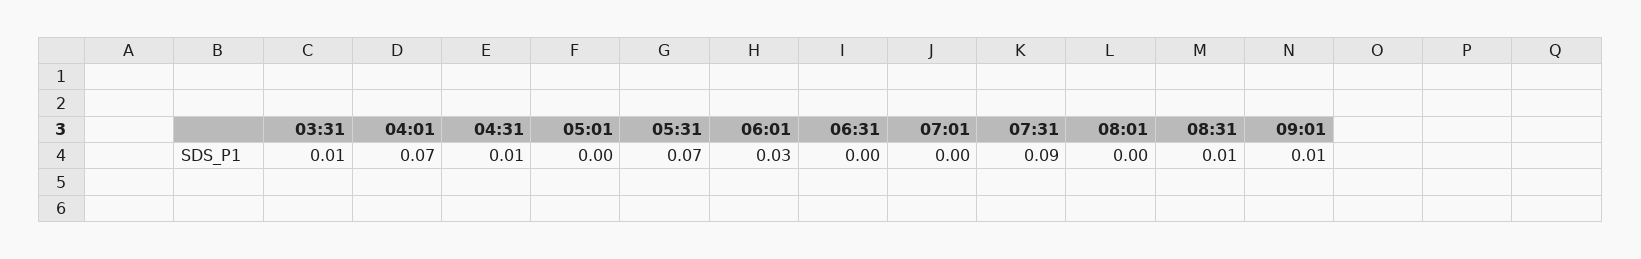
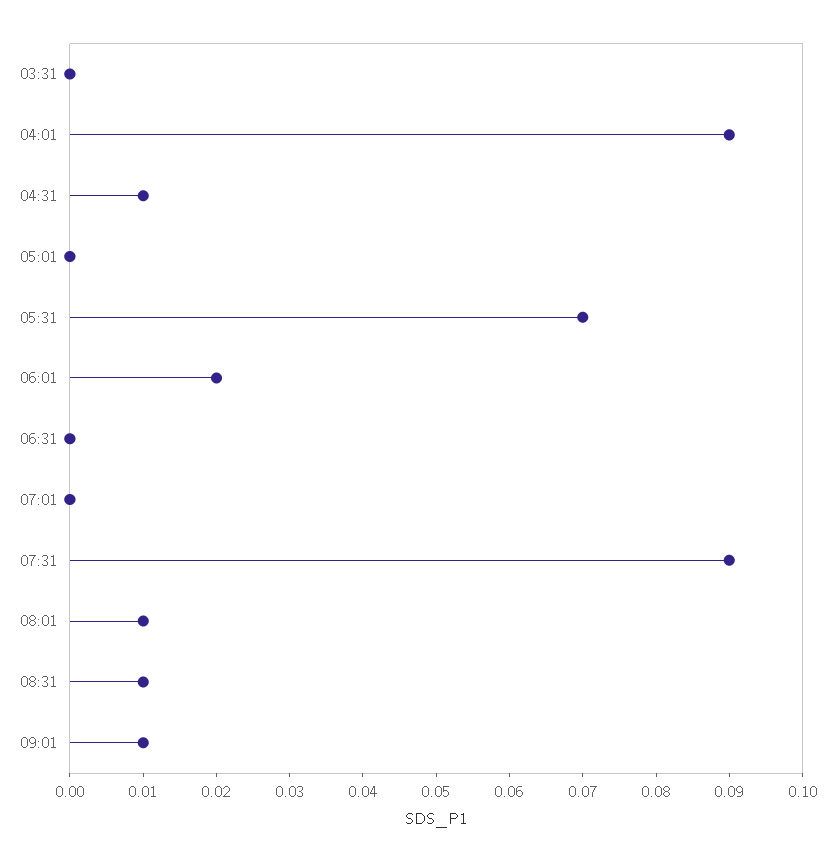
  {
-   "03:31": 0.01,
+   "03:31": 0,
-   "04:01": 0.07,
+   "04:01": 0.09,
    "04:31": 0.01,
    "05:01": 0,
    "05:31": 0.07,
-   "06:01": 0.03,
+   "06:01": 0.02,
    "06:31": 0,
    "07:01": 0,
    "07:31": 0.09,
-   "08:01": 0,
+   "08:01": 0.01,
    "08:31": 0.01,
    "09:01": 0.01
  }

